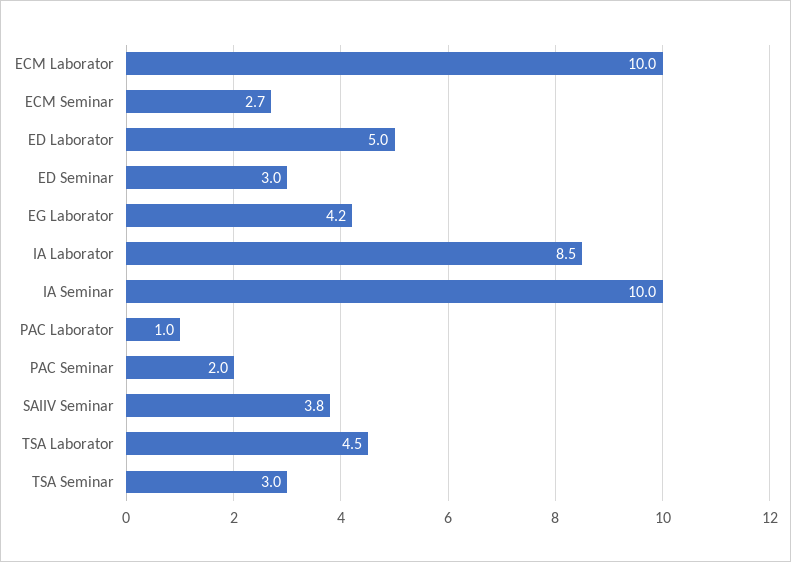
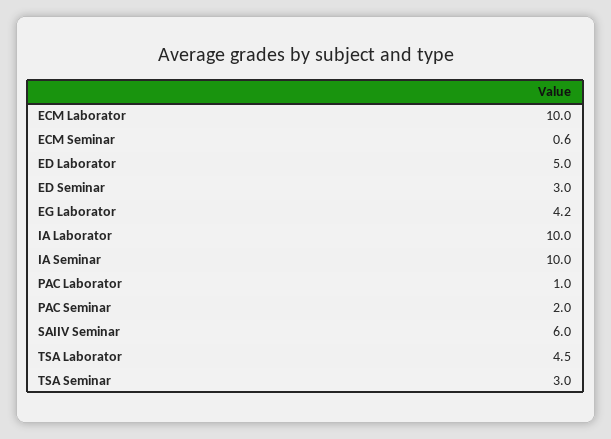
  {
    "ECM Laborator": 10,
-   "ECM Seminar": 2.7,
+   "ECM Seminar": 0.6,
    "ED Laborator": 5,
    "ED Seminar": 3,
    "EG Laborator": 4.2,
-   "IA Laborator": 8.5,
+   "IA Laborator": 10,
    "IA Seminar": 10,
    "PAC Laborator": 1,
    "PAC Seminar": 2,
-   "SAIIV Seminar": 3.8,
+   "SAIIV Seminar": 6,
    "TSA Laborator": 4.5,
    "TSA Seminar": 3
  }

